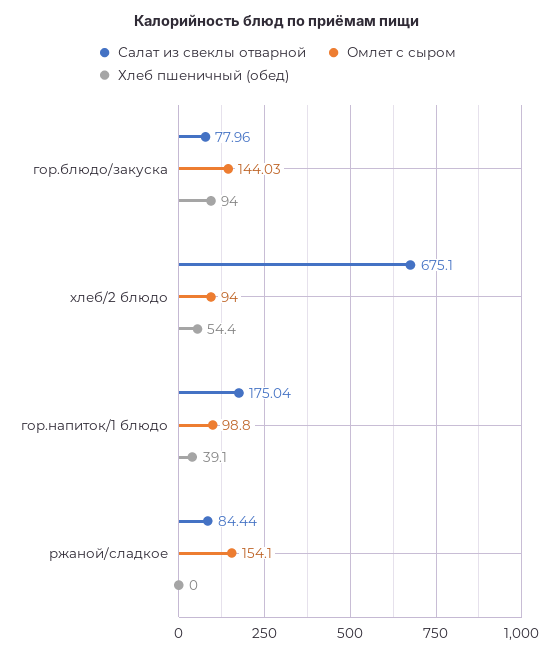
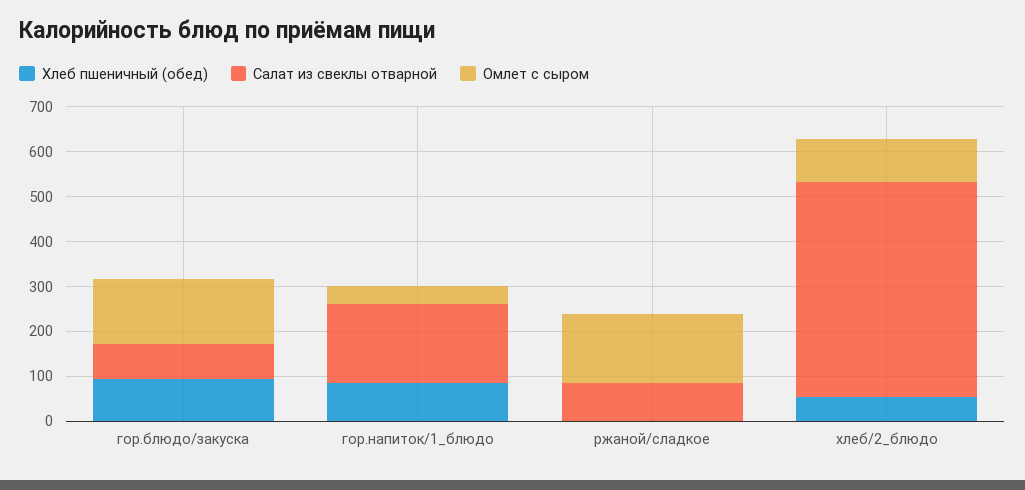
  {
    "Салат из свеклы отварной": {
      "гор.блюдо/закуска": 77.96,
-     "хлеб/2 блюдо": 675.1,
+     "хлеб/2 блюдо": 480,
      "гор.напиток/1 блюдо": 175.04,
      "ржаной/сладкое": 84.44
    },
    "Омлет с сыром": {
      "гор.блюдо/закуска": 144.03,
      "хлеб/2 блюдо": 94,
-     "гор.напиток/1 блюдо": 98.8,
+     "гор.напиток/1 блюдо": 40,
      "ржаной/сладкое": 154.1
    },
    "Хлеб пшеничный (обед)": {
      "гор.блюдо/закуска": 94,
      "хлеб/2 блюдо": 54.4,
-     "гор.напиток/1 блюдо": 39.1,
+     "гор.напиток/1 блюдо": 80,
      "ржаной/сладкое": 0
    }
  }

